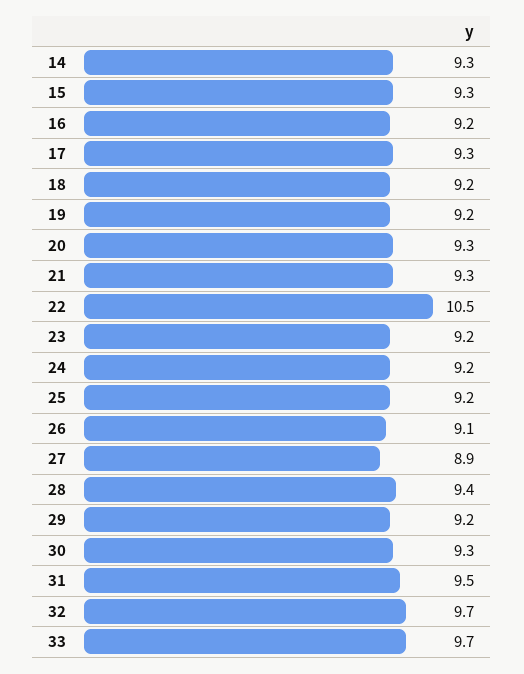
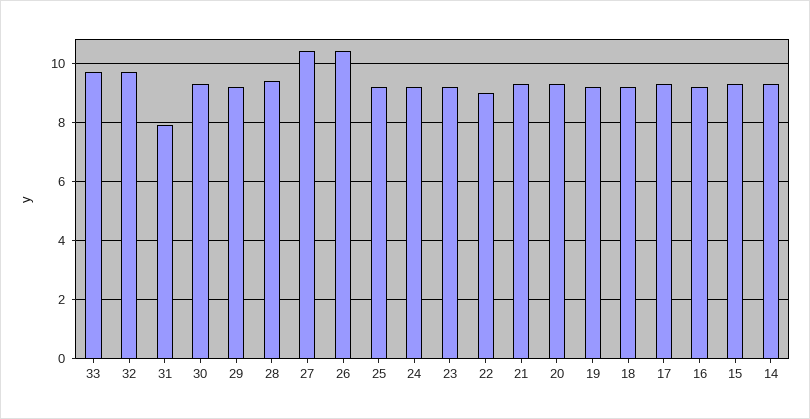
  {
    "14": 9.3,
    "15": 9.3,
    "16": 9.2,
    "17": 9.3,
    "18": 9.2,
    "19": 9.2,
    "20": 9.3,
    "21": 9.3,
-   "22": 10.5,
+   "22": 9,
    "23": 9.2,
    "24": 9.2,
    "25": 9.2,
-   "26": 9.1,
+   "26": 10.5,
-   "27": 8.9,
+   "27": 10.5,
    "28": 9.4,
    "29": 9.2,
    "30": 9.3,
-   "31": 9.5,
+   "31": 8,
    "32": 9.7,
    "33": 9.7
  }

